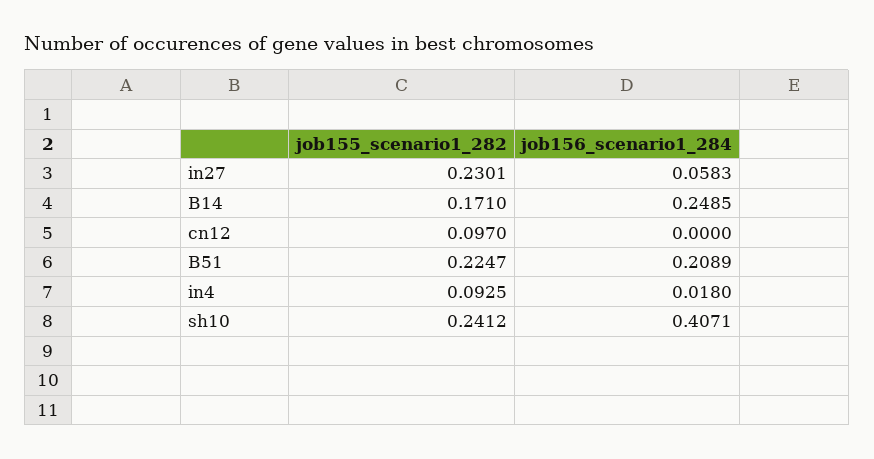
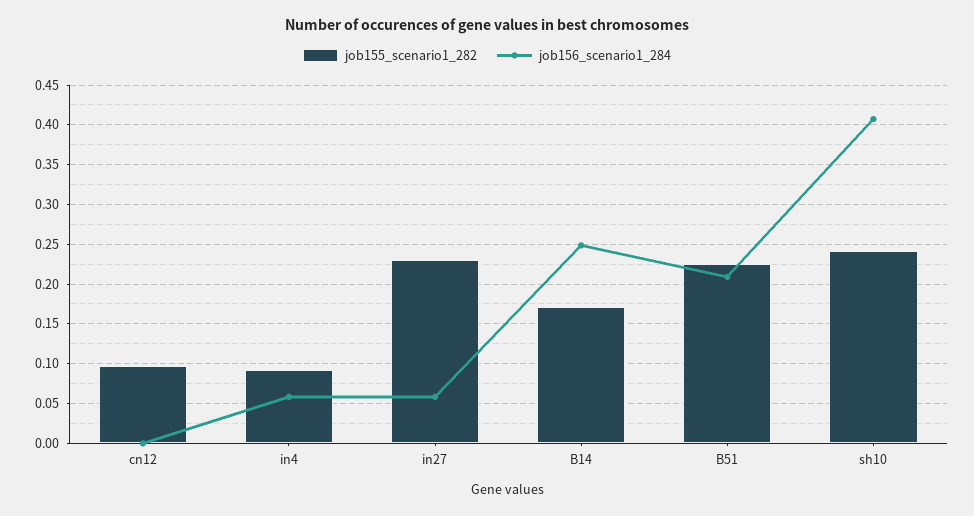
  {
    "job155_scenario1_282": {
      "in27": 0.2301,
      "B14": 0.171,
      "cn12": 0.097,
      "B51": 0.2247,
      "in4": 0.0925,
      "sh10": 0.2412
    },
    "job156_scenario1_284": {
      "in27": 0.0583,
      "B14": 0.2485,
      "cn12": 0,
      "B51": 0.2089,
-     "in4": 0.018,
+     "in4": 0.06,
      "sh10": 0.4071
    }
  }

